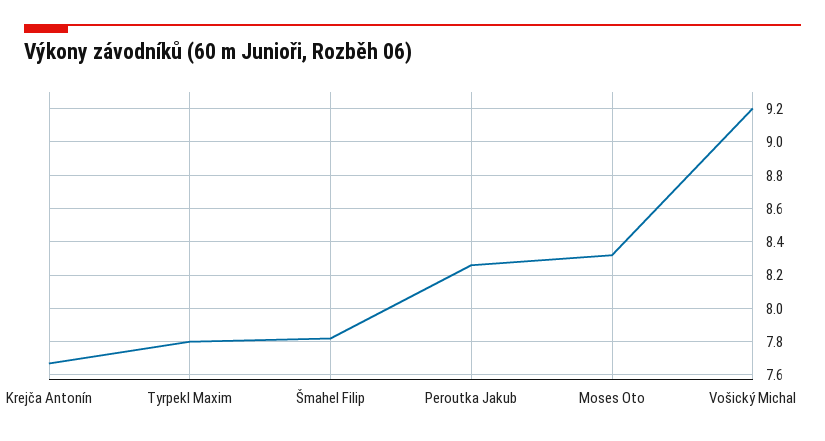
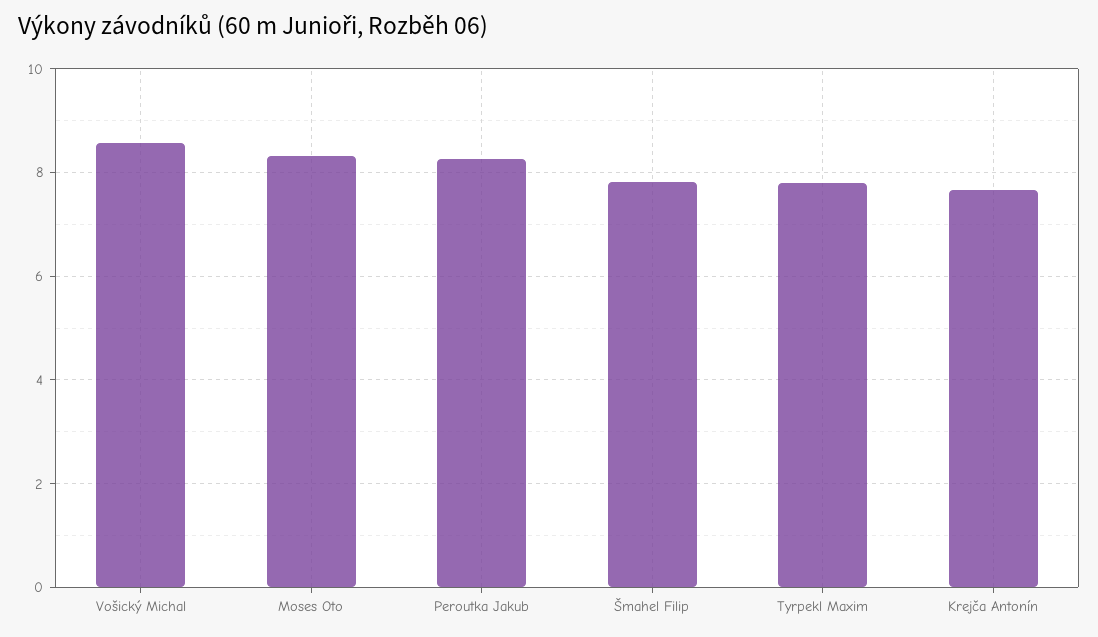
  {
    "Krejča Antonín": 7.65,
    "Tyrpekl Maxim": 7.8,
    "Šmahel Filip": 7.8,
    "Peroutka Jakub": 8.25,
    "Moses Oto": 8.3,
-   "Vošický Michal": 9.2
+   "Vošický Michal": 8.6
  }

